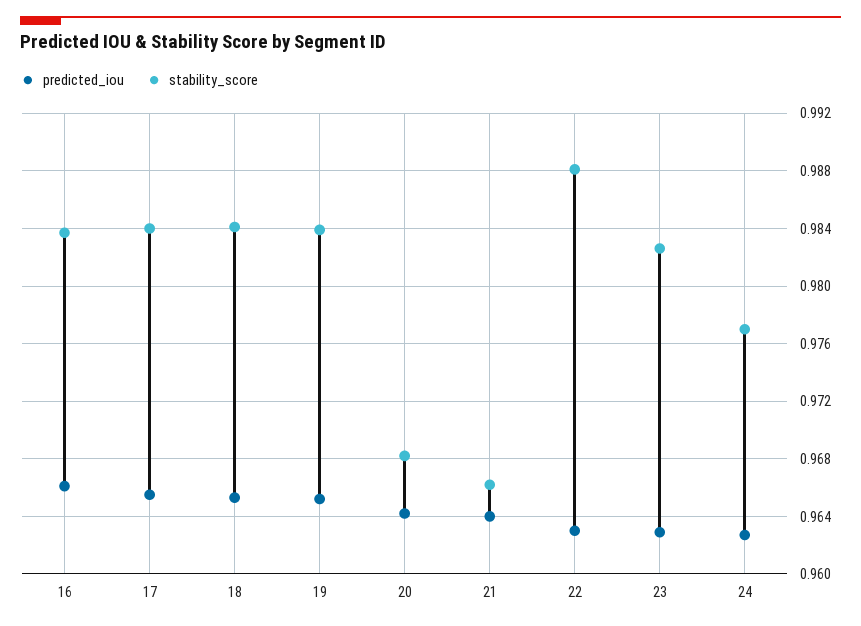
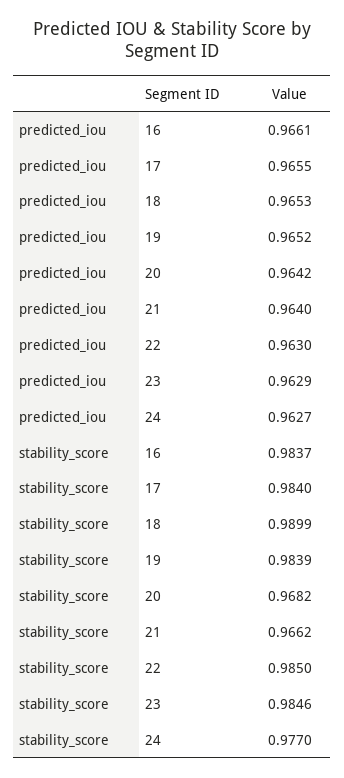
  {
    "predicted_iou": {
      "16": 0.9661,
      "17": 0.9655,
      "18": 0.9653,
      "19": 0.9652,
      "20": 0.9642,
      "21": 0.964,
      "22": 0.963,
      "23": 0.9629,
      "24": 0.9627
    },
    "stability_score": {
      "16": 0.9837,
      "17": 0.984,
-     "18": 0.984,
+     "18": 0.9899,
      "19": 0.9839,
      "20": 0.9682,
      "21": 0.9662,
-     "22": 0.988,
+     "22": 0.985,
-     "23": 0.9825,
+     "23": 0.9846,
      "24": 0.977
    }
  }

